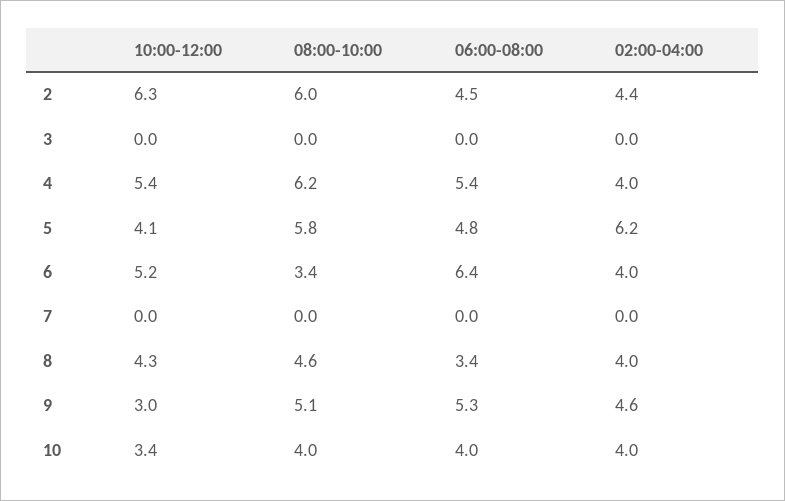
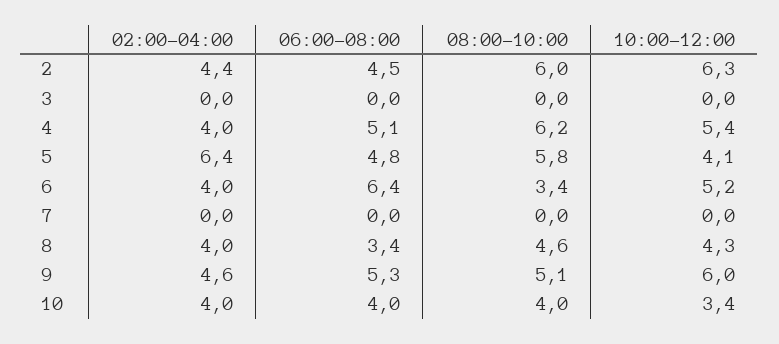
  {
    "10:00-12:00": {
      "2": 6.3,
      "3": 0,
      "4": 5.4,
      "5": 4.1,
      "6": 5.2,
      "7": 0,
      "8": 4.3,
-     "9": 3,
+     "9": 6,
      "10": 3.4
    },
    "08:00-10:00": {
      "2": 6,
      "3": 0,
      "4": 6.2,
      "5": 5.8,
      "6": 3.4,
      "7": 0,
      "8": 4.6,
      "9": 5.1,
      "10": 4
    },
    "06:00-08:00": {
      "2": 4.5,
      "3": 0,
-     "4": 5.4,
+     "4": 5.1,
      "5": 4.8,
      "6": 6.4,
      "7": 0,
      "8": 3.4,
      "9": 5.3,
      "10": 4
    },
    "02:00-04:00": {
      "2": 4.4,
      "3": 0,
      "4": 4,
-     "5": 6.2,
+     "5": 6.4,
      "6": 4,
      "7": 0,
      "8": 4,
      "9": 4.6,
      "10": 4
    }
  }

